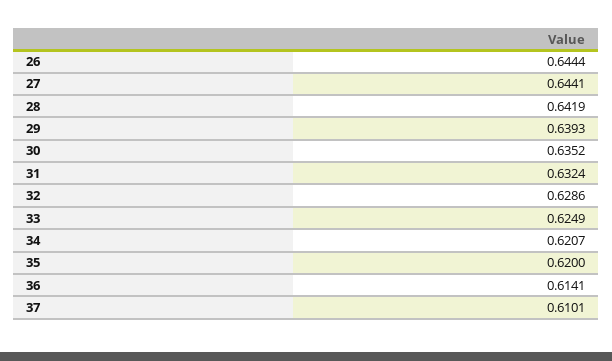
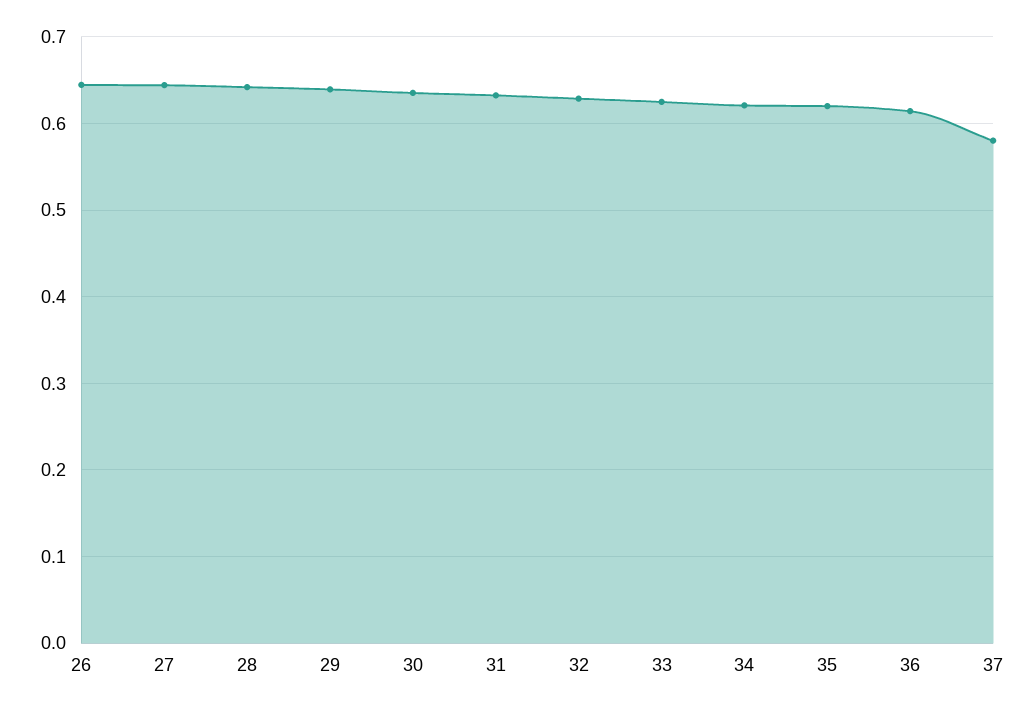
  {
    "26": 0.6444,
    "27": 0.6441,
    "28": 0.6419,
    "29": 0.6393,
    "30": 0.6352,
    "31": 0.6324,
    "32": 0.6286,
    "33": 0.6249,
    "34": 0.6207,
    "35": 0.62,
    "36": 0.6141,
-   "37": 0.6101
+   "37": 0.58
  }

